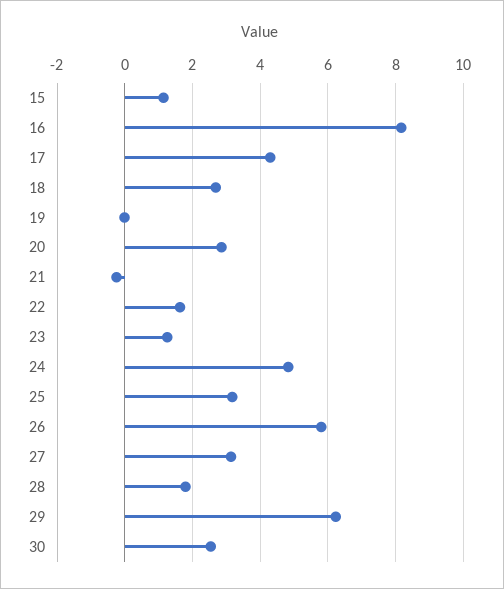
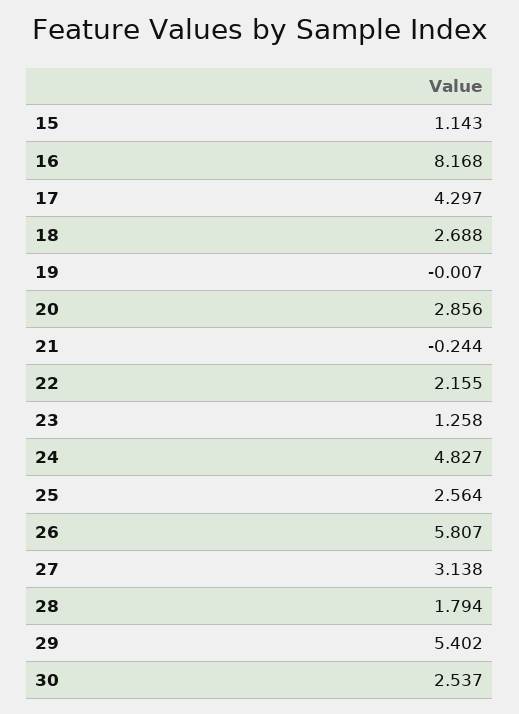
  {
    "15": 1.143,
    "16": 8.168,
    "17": 4.297,
    "18": 2.688,
    "19": -0.007,
    "20": 2.856,
    "21": -0.244,
-   "22": 1.6,
+   "22": 2.155,
    "23": 1.258,
    "24": 4.827,
-   "25": 3.2,
+   "25": 2.564,
    "26": 5.807,
    "27": 3.138,
    "28": 1.794,
-   "29": 6.2,
+   "29": 5.402,
    "30": 2.537
  }

